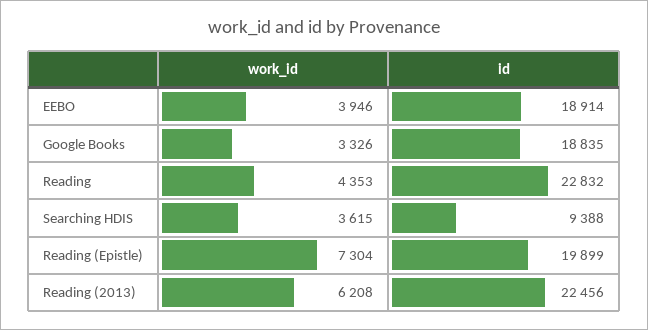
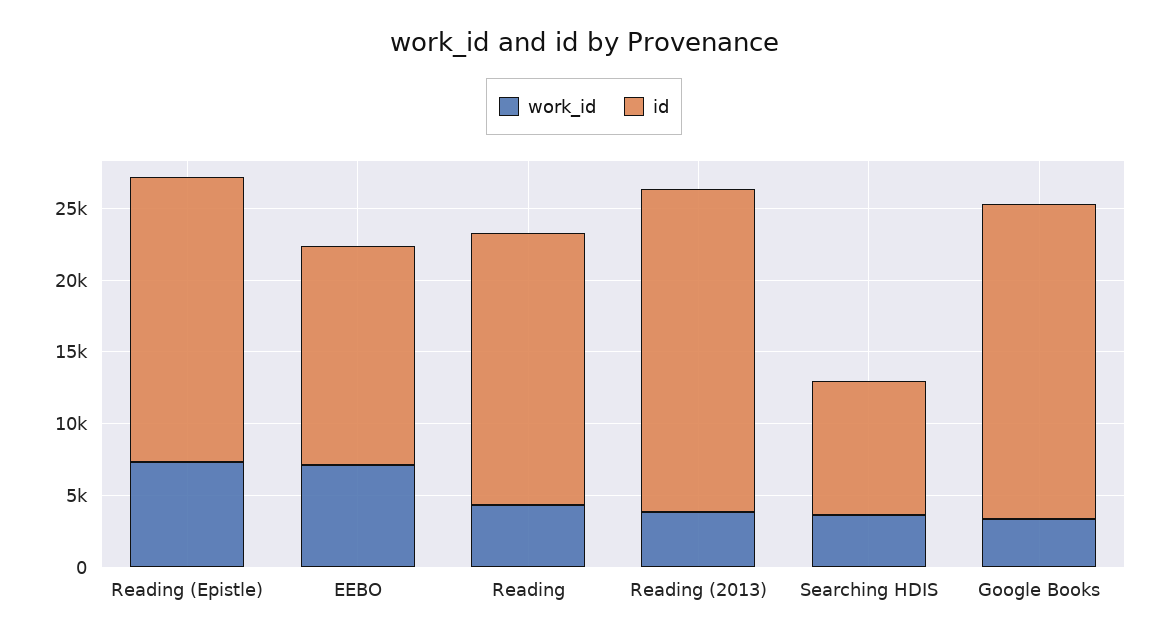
  {
    "work_id": {
-     "EEBO": 3946,
+     "EEBO": 7000,
      "Google Books": 3326,
      "Reading": 4353,
      "Searching HDIS": 3615,
      "Reading (Epistle)": 7304,
-     "Reading (2013)": 6208
+     "Reading (2013)": 4000
    },
    "id": {
-     "EEBO": 18914,
+     "EEBO": 15000,
-     "Google Books": 18835,
+     "Google Books": 22000,
-     "Reading": 22832,
+     "Reading": 19000,
      "Searching HDIS": 9388,
      "Reading (Epistle)": 19899,
      "Reading (2013)": 22456
    }
  }

